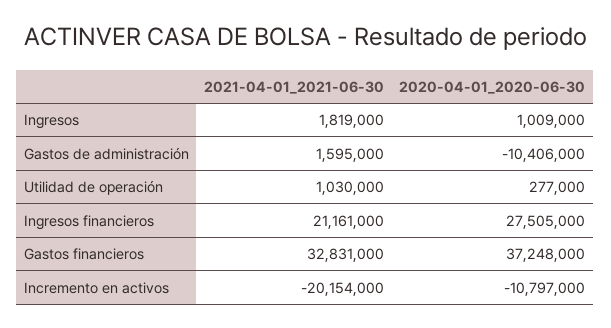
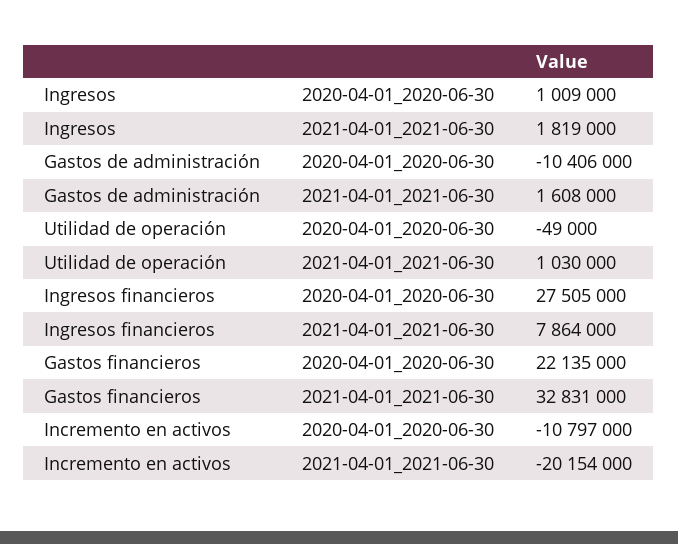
  {
    "2021-04-01_2021-06-30": {
      "Ingresos": 1819000,
-     "Gastos de administración": 1595000,
+     "Gastos de administración": 1608000,
      "Utilidad de operación": 1030000,
-     "Ingresos financieros": 21161000,
+     "Ingresos financieros": 7864000,
      "Gastos financieros": 32831000,
      "Incremento en activos": -20154000
    },
    "2020-04-01_2020-06-30": {
      "Ingresos": 1009000,
      "Gastos de administración": -10406000,
-     "Utilidad de operación": 277000,
+     "Utilidad de operación": -49000,
      "Ingresos financieros": 27505000,
-     "Gastos financieros": 37248000,
+     "Gastos financieros": 22135000,
      "Incremento en activos": -10797000
    }
  }

